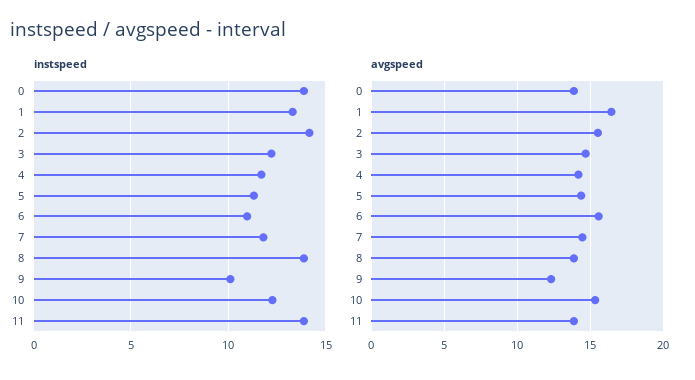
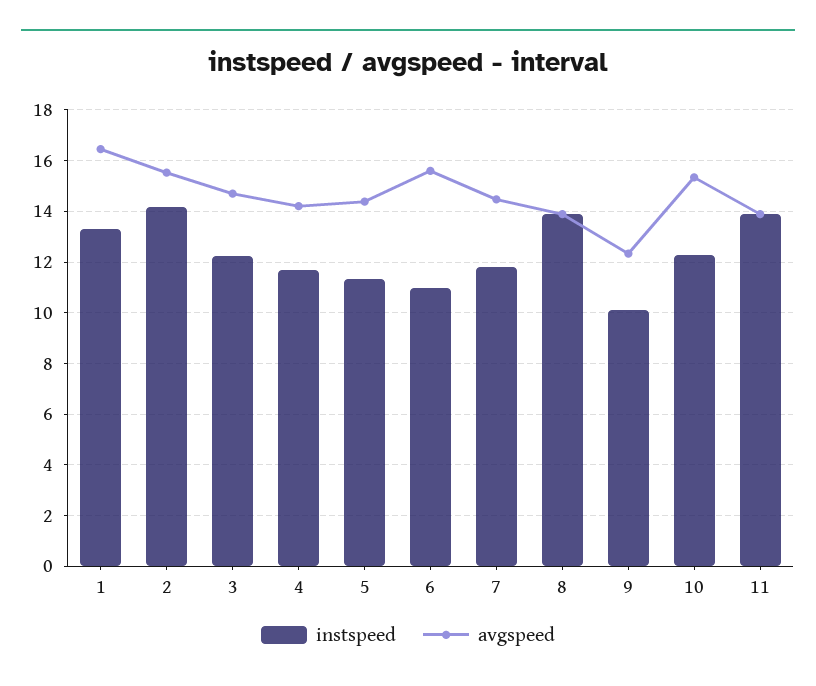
  {
    "instspeed": {
-     "0": 14,
      "1": 13.25,
      "2": 14.25,
      "3": 12.25,
      "4": 11.75,
      "5": 11.25,
      "6": 11,
      "7": 11.75,
      "8": 14,
      "9": 10,
      "10": 12.25,
      "11": 14
    },
    "avgspeed": {
-     "0": 14,
      "1": 16.5,
      "2": 15.5,
      "3": 14.75,
      "4": 14.25,
      "5": 14.5,
      "6": 15.5,
      "7": 14.5,
      "8": 14,
      "9": 12.25,
      "10": 15.25,
      "11": 14
    }
  }

